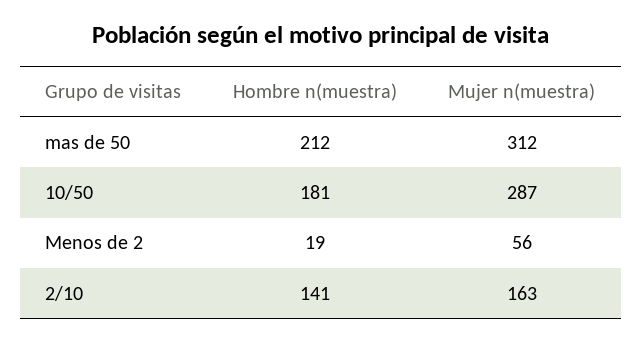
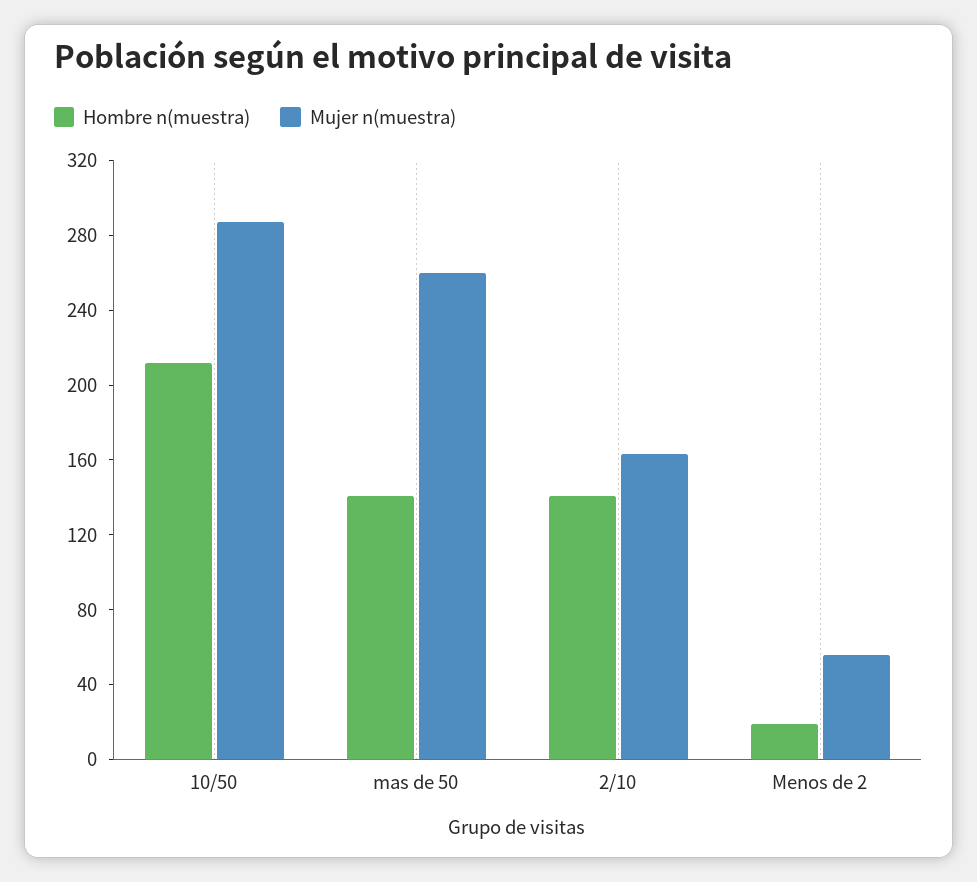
  {
    "Hombre n(muestra)": {
-     "mas de 50": 212,
+     "mas de 50": 140,
-     "10/50": 181,
+     "10/50": 210,
      "Menos de 2": 19,
      "2/10": 141
    },
    "Mujer n(muestra)": {
-     "mas de 50": 312,
+     "mas de 50": 260,
      "10/50": 287,
      "Menos de 2": 56,
      "2/10": 163
    }
  }

